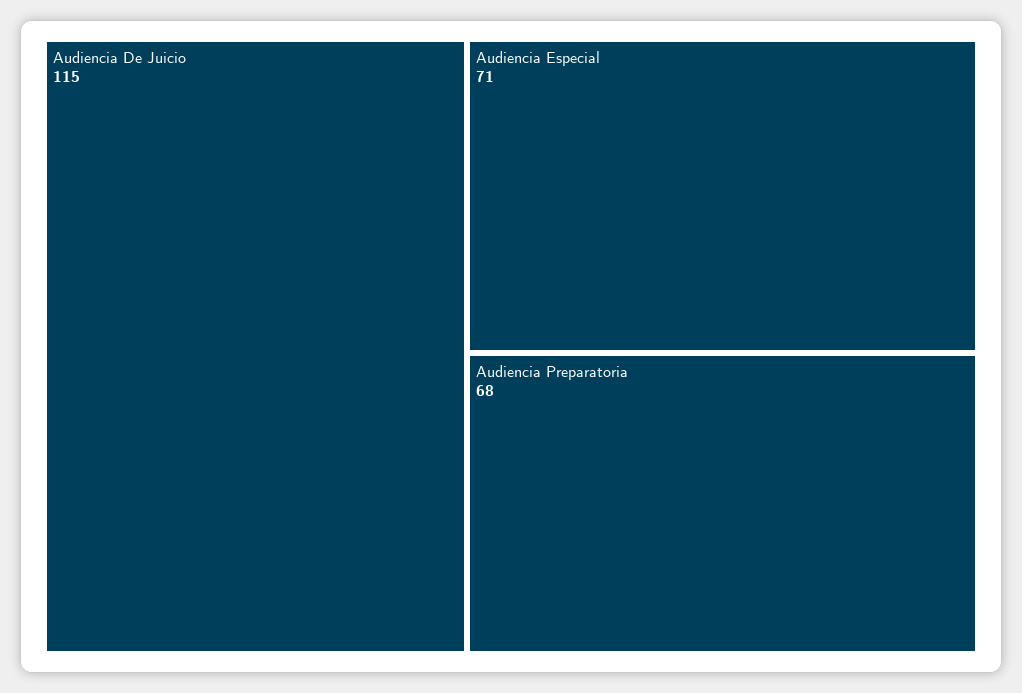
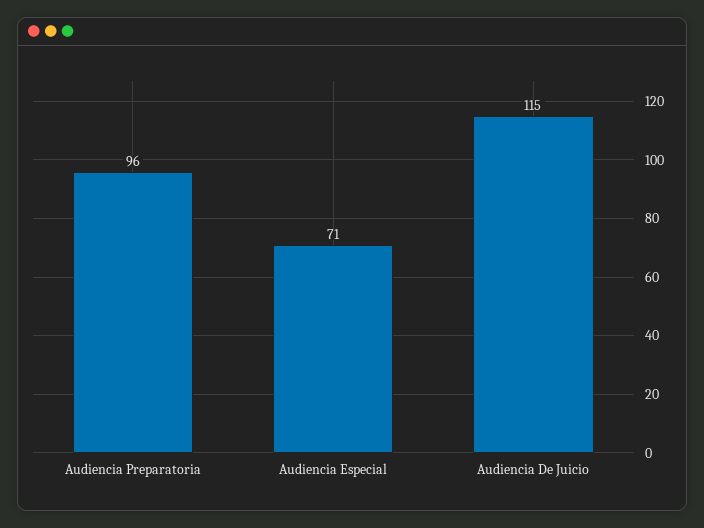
  {
    "Audiencia De Juicio": 115,
    "Audiencia Especial": 71,
-   "Audiencia Preparatoria": 68
+   "Audiencia Preparatoria": 96
  }

